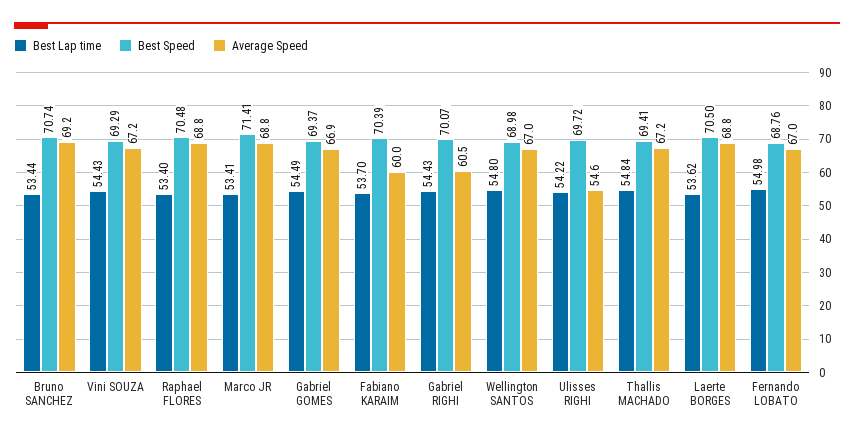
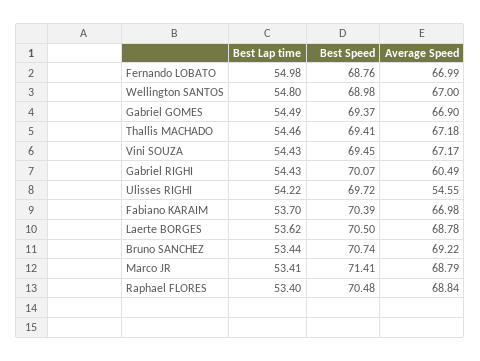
  {
    "Best Lap time": {
      "Bruno SANCHEZ": 53.44,
      "Vini SOUZA": 54.43,
      "Raphael FLORES": 53.4,
      "Marco JR": 53.41,
      "Gabriel GOMES": 54.49,
      "Fabiano KARAIM": 53.7,
      "Gabriel RIGHI": 54.43,
      "Wellington SANTOS": 54.8,
      "Ulisses RIGHI": 54.22,
-     "Thallis MACHADO": 54.84,
+     "Thallis MACHADO": 54.46,
      "Laerte BORGES": 53.62,
      "Fernando LOBATO": 54.98
    },
    "Best Speed": {
      "Bruno SANCHEZ": 70.74,
-     "Vini SOUZA": 69.29,
+     "Vini SOUZA": 69.45,
      "Raphael FLORES": 70.48,
      "Marco JR": 71.41,
      "Gabriel GOMES": 69.37,
      "Fabiano KARAIM": 70.39,
      "Gabriel RIGHI": 70.07,
      "Wellington SANTOS": 68.98,
      "Ulisses RIGHI": 69.72,
      "Thallis MACHADO": 69.41,
      "Laerte BORGES": 70.5,
      "Fernando LOBATO": 68.76
    },
    "Average Speed": {
      "Bruno SANCHEZ": 69.22,
      "Vini SOUZA": 67.17,
      "Raphael FLORES": 68.84,
      "Marco JR": 68.79,
      "Gabriel GOMES": 66.9,
-     "Fabiano KARAIM": 60,
+     "Fabiano KARAIM": 66.98,
      "Gabriel RIGHI": 60.49,
      "Wellington SANTOS": 67,
      "Ulisses RIGHI": 54.55,
      "Thallis MACHADO": 67.18,
      "Laerte BORGES": 68.78,
      "Fernando LOBATO": 66.99
    }
  }

